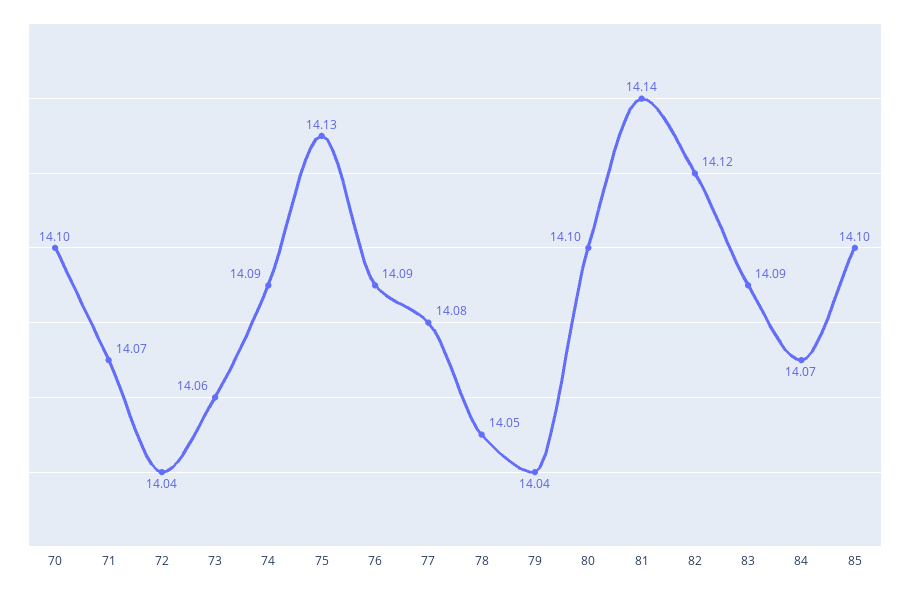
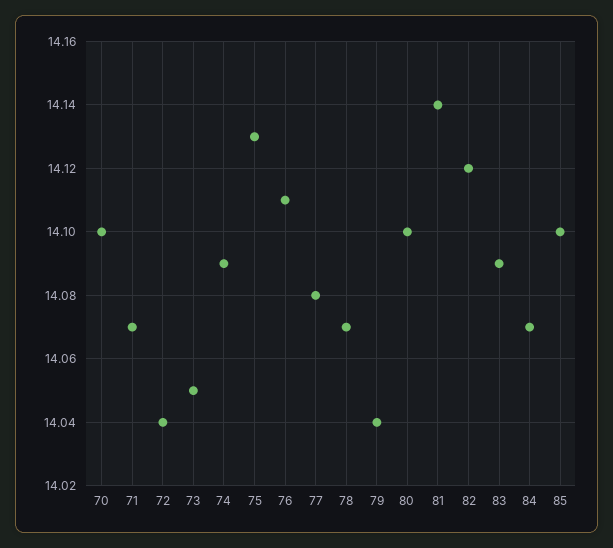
  {
    "70": 14.1,
    "71": 14.07,
    "72": 14.04,
-   "73": 14.06,
+   "73": 14.05,
    "74": 14.09,
    "75": 14.13,
-   "76": 14.09,
+   "76": 14.11,
    "77": 14.08,
-   "78": 14.05,
+   "78": 14.07,
    "79": 14.04,
    "80": 14.1,
    "81": 14.14,
    "82": 14.12,
    "83": 14.09,
    "84": 14.07,
    "85": 14.1
  }

